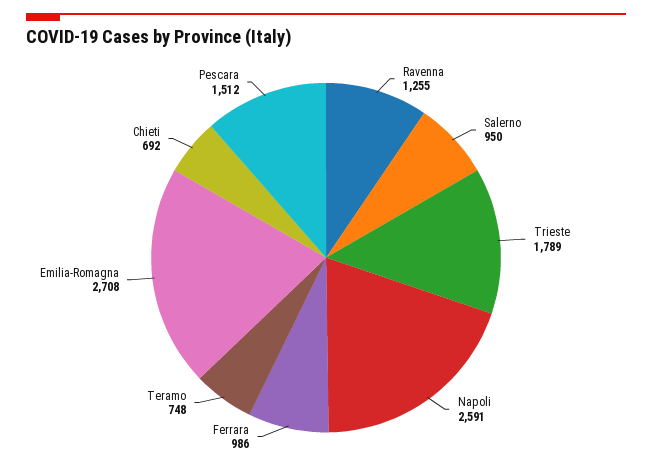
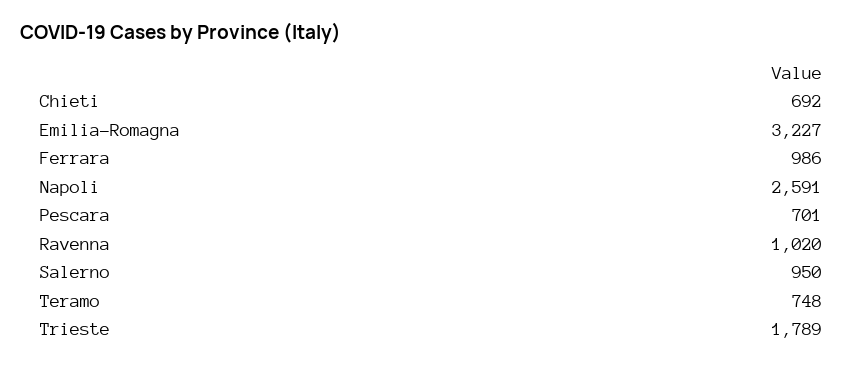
  {
-   "Ravenna": 1255,
+   "Ravenna": 1020,
    "Salerno": 950,
    "Trieste": 1789,
    "Napoli": 2591,
    "Ferrara": 986,
    "Teramo": 748,
-   "Emilia-Romagna": 2708,
+   "Emilia-Romagna": 3227,
    "Chieti": 692,
-   "Pescara": 1512
+   "Pescara": 701
  }

